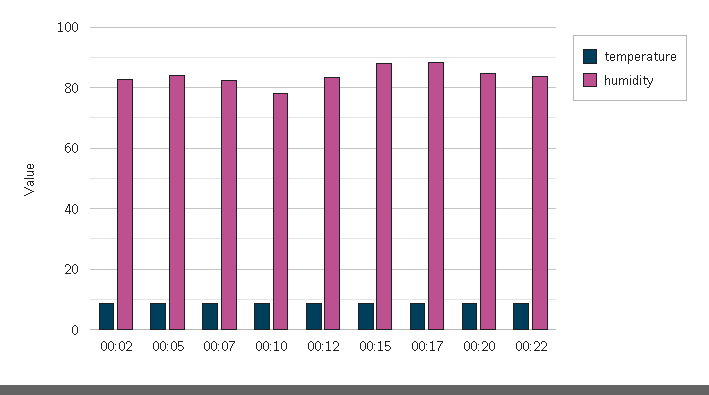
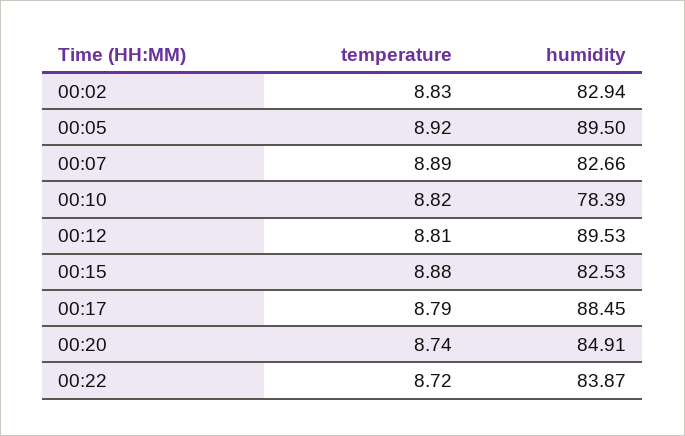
  {
    "temperature": {
      "00:02": 8.83,
      "00:05": 8.92,
      "00:07": 8.89,
      "00:10": 8.82,
      "00:12": 8.81,
      "00:15": 8.88,
      "00:17": 8.79,
      "00:20": 8.74,
      "00:22": 8.72
    },
    "humidity": {
      "00:02": 82.94,
-     "00:05": 84,
+     "00:05": 89.5,
      "00:07": 82.66,
      "00:10": 78.39,
-     "00:12": 84,
+     "00:12": 89.53,
-     "00:15": 88,
+     "00:15": 82.53,
      "00:17": 88.45,
      "00:20": 84.91,
      "00:22": 83.87
    }
  }

